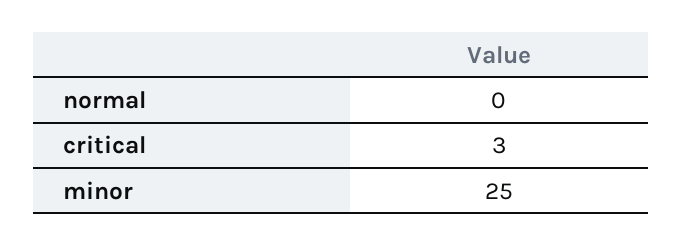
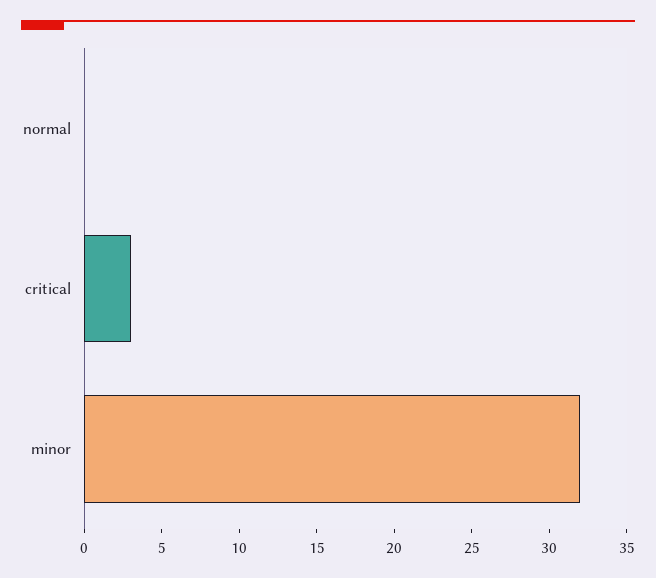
  {
    "normal": 0,
    "critical": 3,
-   "minor": 25
+   "minor": 32
  }

